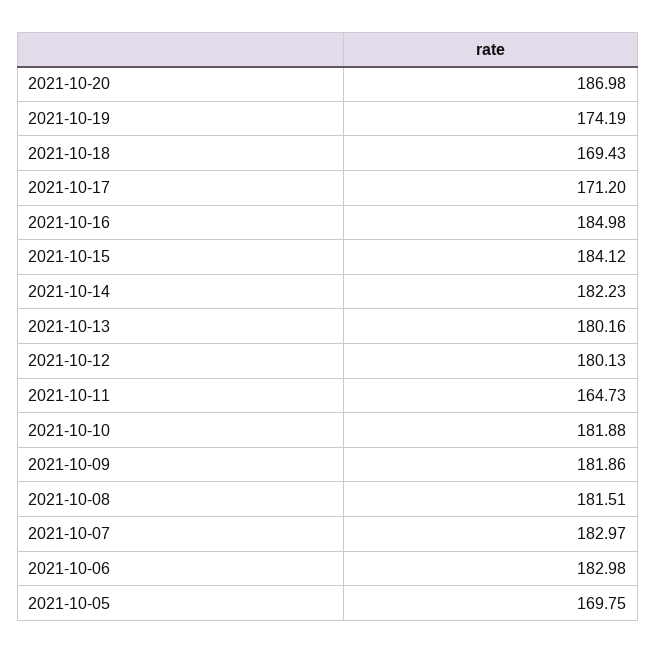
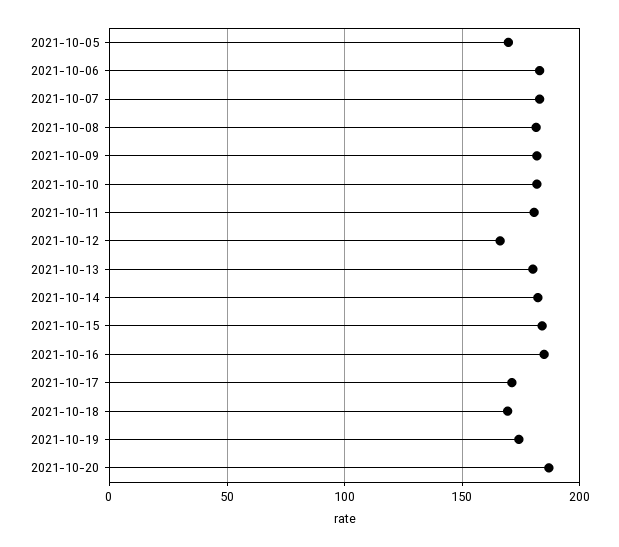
  {
    "2021-10-20": 186.98,
    "2021-10-19": 174.19,
    "2021-10-18": 169.43,
    "2021-10-17": 171.2,
    "2021-10-16": 184.98,
    "2021-10-15": 184.12,
    "2021-10-14": 182.23,
    "2021-10-13": 180.16,
-   "2021-10-12": 180.13,
+   "2021-10-12": 165,
-   "2021-10-11": 164.73,
+   "2021-10-11": 180,
    "2021-10-10": 181.88,
    "2021-10-09": 181.86,
    "2021-10-08": 181.51,
    "2021-10-07": 182.97,
    "2021-10-06": 182.98,
    "2021-10-05": 169.75
  }

